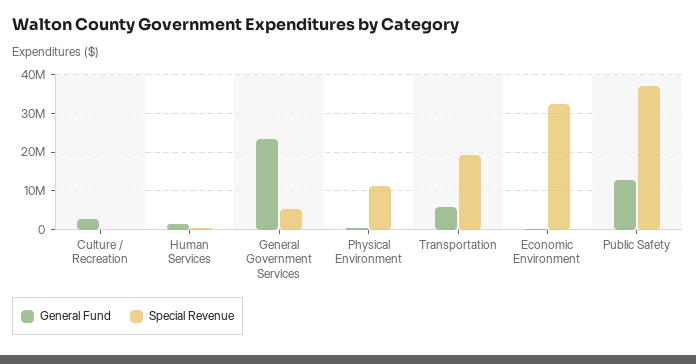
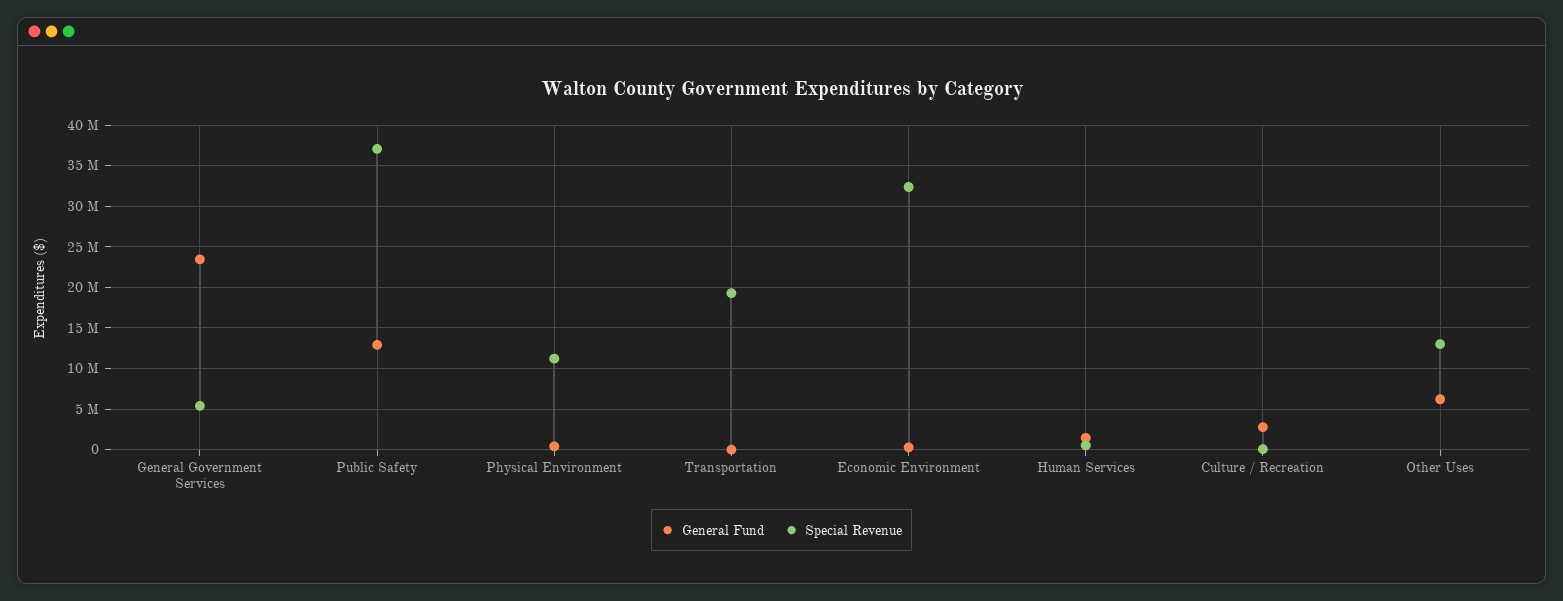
  {
    "General Fund": {
      "Culture / Recreation": 3000000,
      "Human Services": 1000000,
      "General Government Services": 23000000,
      "Physical Environment": 0,
-     "Transportation": 6000000,
+     "Transportation": 0,
      "Economic Environment": 0,
-     "Public Safety": 13000000
+     "Public Safety": 13000000,
+     "Other Uses": 6000000
    },
    "Special Revenue": {
      "Culture / Recreation": 0,
      "Human Services": 1000000,
      "General Government Services": 5000000,
      "Physical Environment": 11000000,
      "Transportation": 19000000,
      "Economic Environment": 32000000,
-     "Public Safety": 37000000
+     "Public Safety": 37000000,
+     "Other Uses": 13000000
    }
  }

